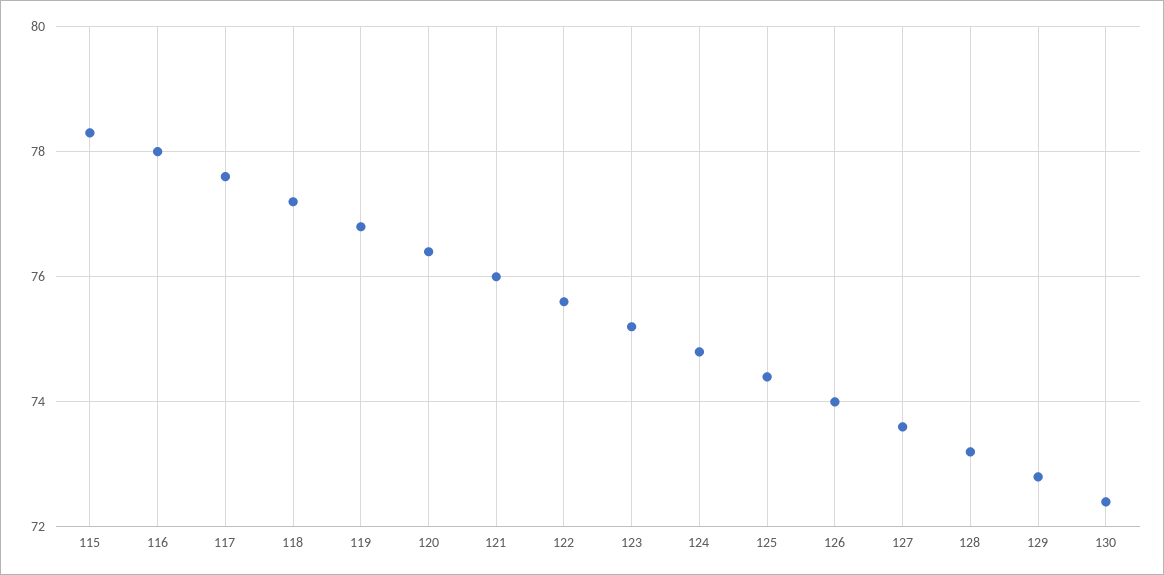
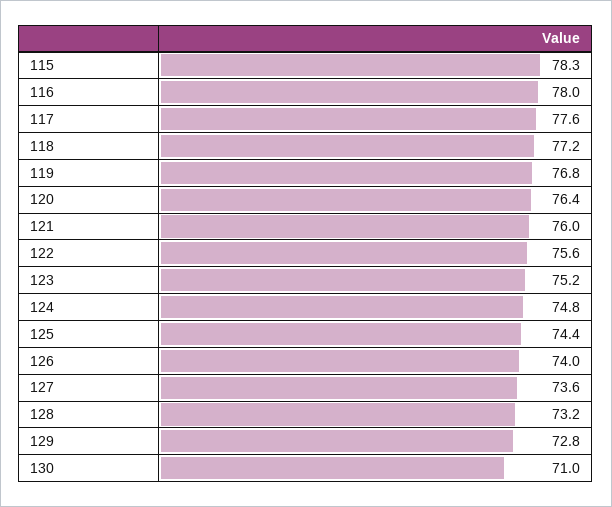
  {
    "115": 78.3,
    "116": 78,
    "117": 77.6,
    "118": 77.2,
    "119": 76.8,
    "120": 76.4,
    "121": 76,
    "122": 75.6,
    "123": 75.2,
    "124": 74.8,
    "125": 74.4,
    "126": 74,
    "127": 73.6,
    "128": 73.2,
    "129": 72.8,
-   "130": 72.5
+   "130": 71
  }

